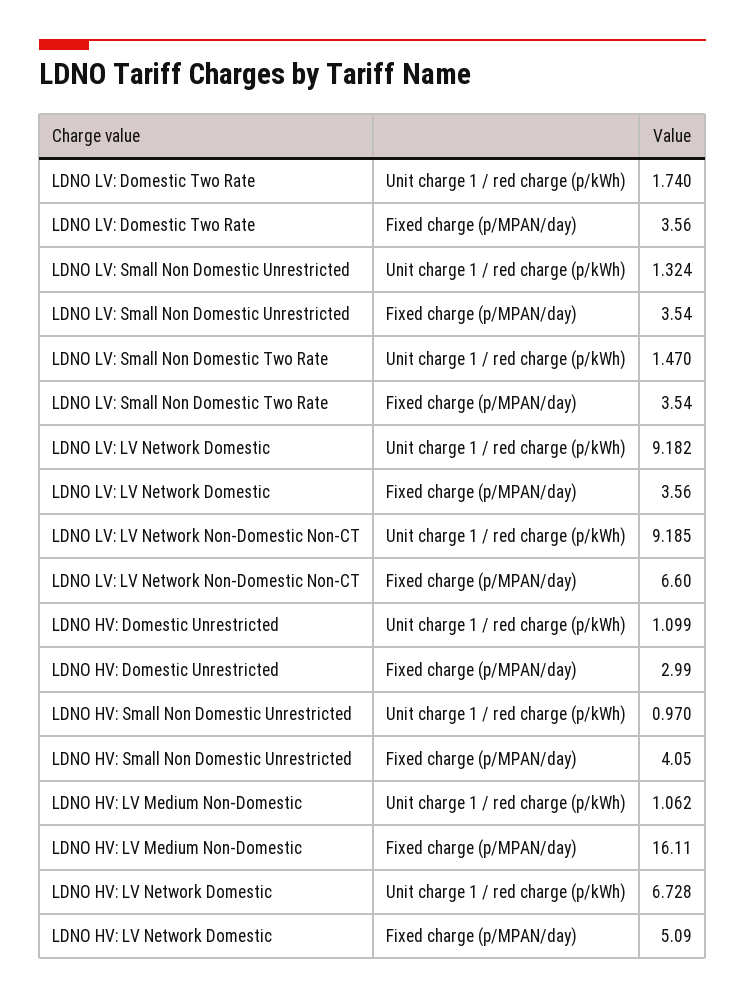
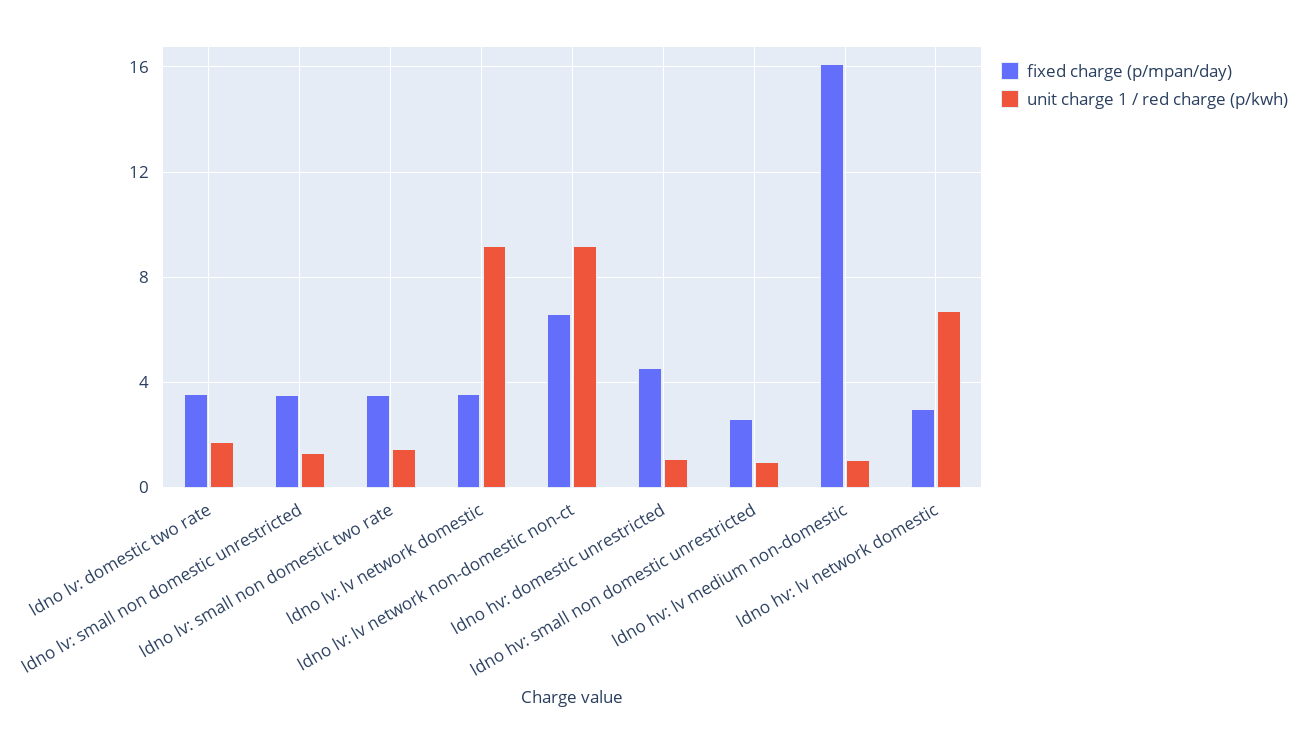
  {
    "Unit charge 1 / red charge (p/kWh)": {
      "LDNO LV: Domestic Two Rate": 1.74,
      "LDNO LV: Small Non Domestic Unrestricted": 1.324,
      "LDNO LV: Small Non Domestic Two Rate": 1.47,
      "LDNO LV: LV Network Domestic": 9.182,
      "LDNO LV: LV Network Non-Domestic Non-CT": 9.185,
      "LDNO HV: Domestic Unrestricted": 1.099,
      "LDNO HV: Small Non Domestic Unrestricted": 0.97,
      "LDNO HV: LV Medium Non-Domestic": 1.062,
      "LDNO HV: LV Network Domestic": 6.728
    },
    "Fixed charge (p/MPAN/day)": {
      "LDNO LV: Domestic Two Rate": 3.56,
      "LDNO LV: Small Non Domestic Unrestricted": 3.54,
      "LDNO LV: Small Non Domestic Two Rate": 3.54,
      "LDNO LV: LV Network Domestic": 3.56,
      "LDNO LV: LV Network Non-Domestic Non-CT": 6.6,
-     "LDNO HV: Domestic Unrestricted": 2.99,
+     "LDNO HV: Domestic Unrestricted": 4.5,
-     "LDNO HV: Small Non Domestic Unrestricted": 4.05,
+     "LDNO HV: Small Non Domestic Unrestricted": 2.5,
      "LDNO HV: LV Medium Non-Domestic": 16.11,
-     "LDNO HV: LV Network Domestic": 5.09
+     "LDNO HV: LV Network Domestic": 3
    }
  }

